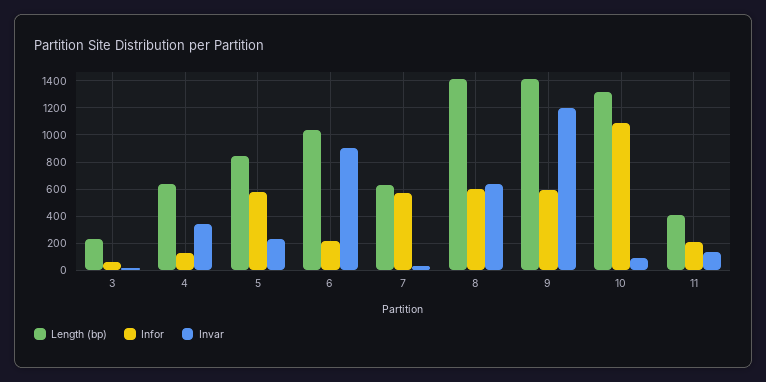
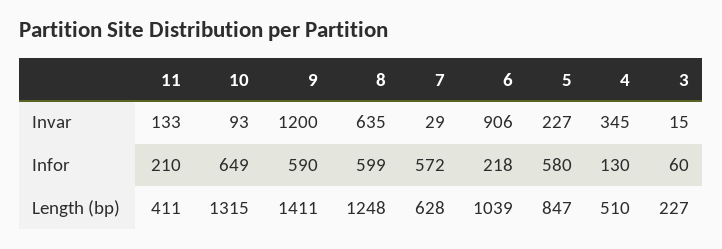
  {
    "Length (bp)": {
      "3": 227,
-     "4": 650,
+     "4": 510,
      "5": 847,
      "6": 1039,
      "7": 628,
-     "8": 1400,
+     "8": 1248,
      "9": 1411,
      "10": 1315,
      "11": 411
    },
    "Infor": {
      "3": 60,
      "4": 130,
      "5": 580,
      "6": 218,
      "7": 572,
      "8": 599,
      "9": 590,
-     "10": 1100,
+     "10": 649,
      "11": 210
    },
    "Invar": {
      "3": 15,
      "4": 345,
      "5": 227,
      "6": 906,
      "7": 29,
      "8": 635,
      "9": 1200,
      "10": 93,
      "11": 133
    }
  }

